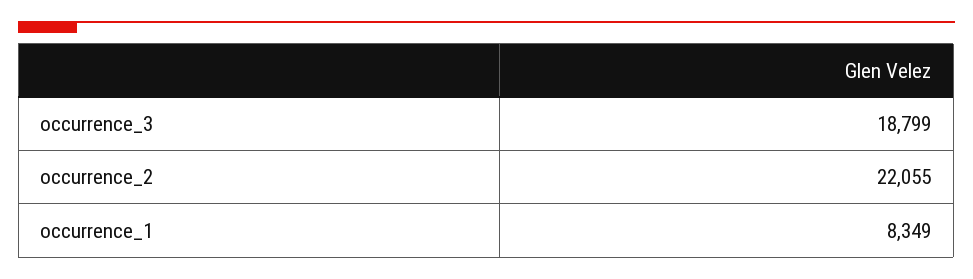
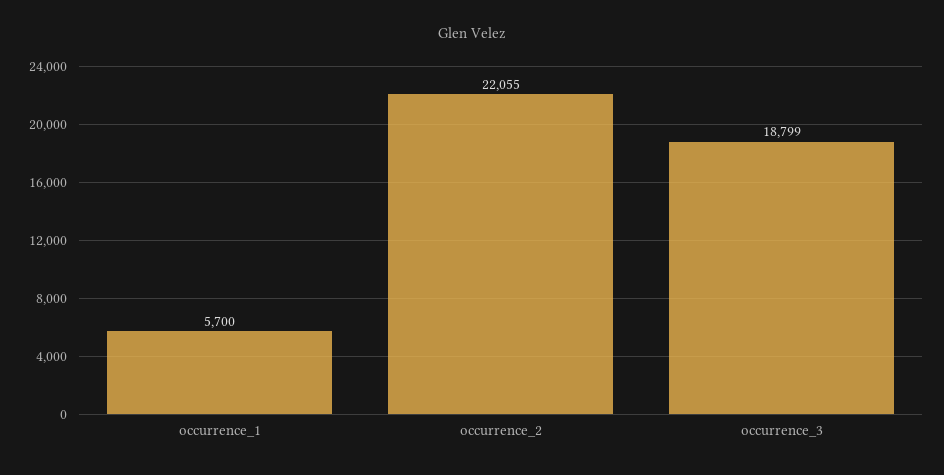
  {
    "occurrence_3": 18799,
    "occurrence_2": 22055,
-   "occurrence_1": 8349
+   "occurrence_1": 5700
  }

